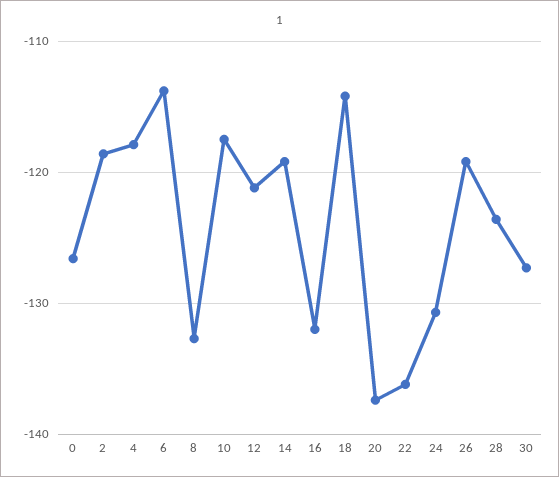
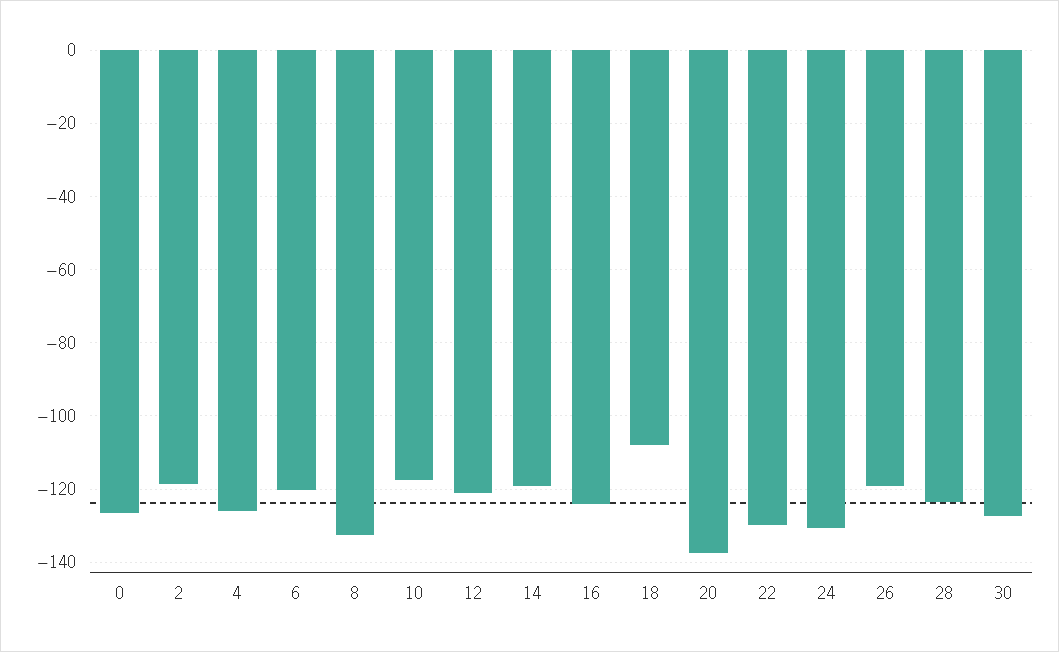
  {
    "0": -127,
    "2": -119,
-   "4": -118,
+   "4": -126,
-   "6": -114,
+   "6": -120,
    "8": -133,
    "10": -118,
    "12": -121,
    "14": -119,
-   "16": -132,
+   "16": -124,
-   "18": -114,
+   "18": -108,
    "20": -137,
-   "22": -136,
+   "22": -130,
    "24": -131,
    "26": -119,
    "28": -124,
    "30": -127
  }

